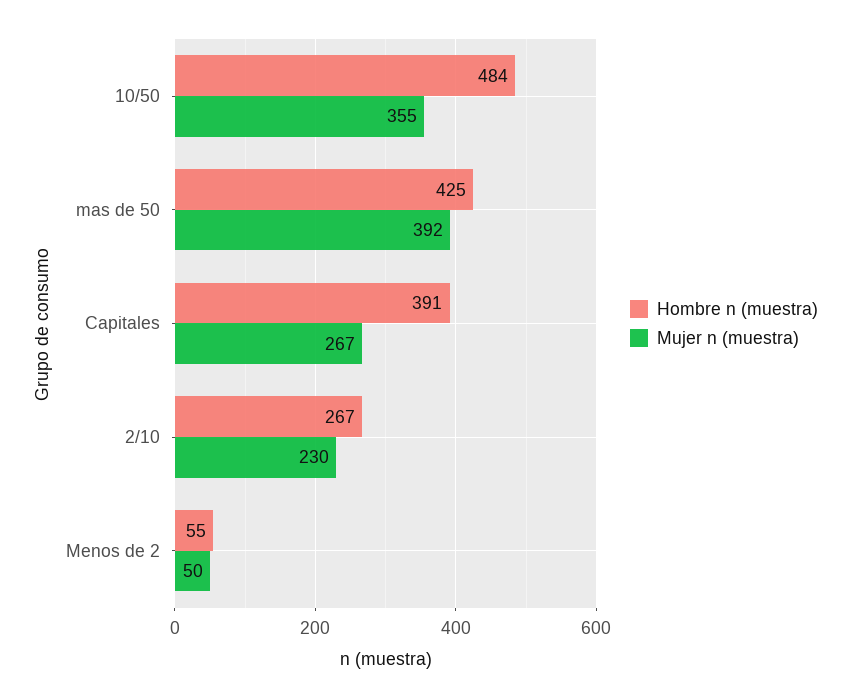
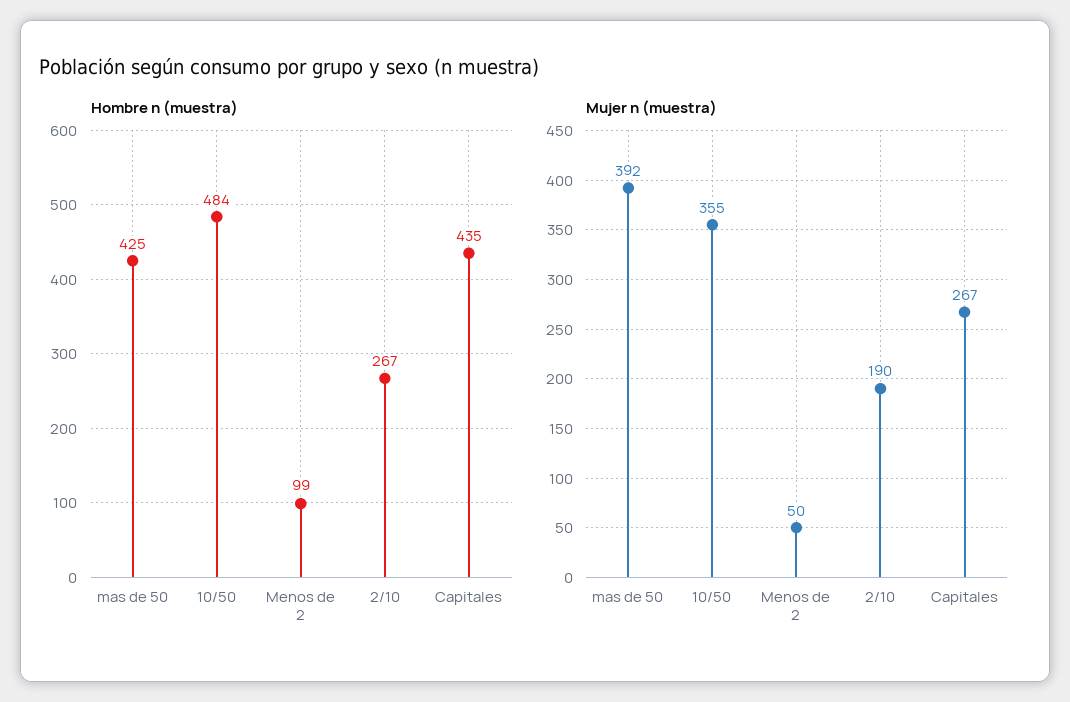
  {
    "Hombre n (muestra)": {
      "10/50": 484,
      "mas de 50": 425,
-     "Capitales": 391,
+     "Capitales": 435,
      "2/10": 267,
-     "Menos de 2": 55
+     "Menos de 2": 99
    },
    "Mujer n (muestra)": {
      "10/50": 355,
      "mas de 50": 392,
      "Capitales": 267,
-     "2/10": 230,
+     "2/10": 190,
      "Menos de 2": 50
    }
  }

